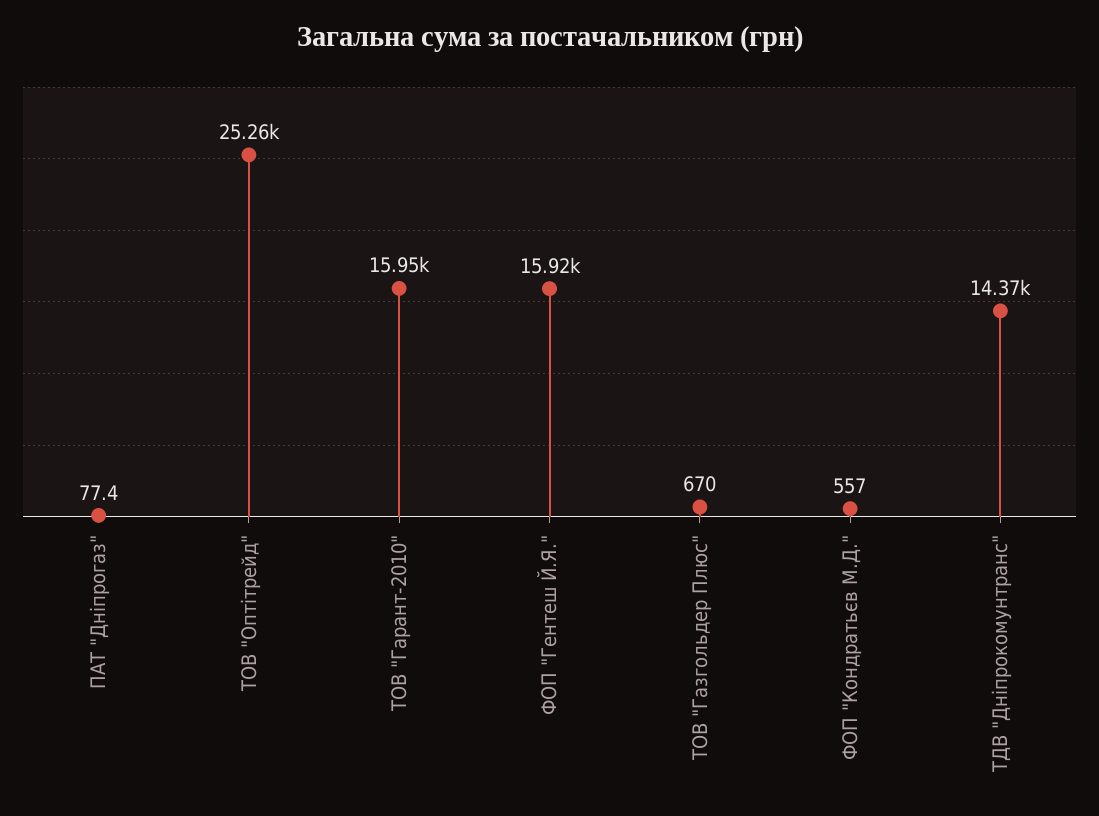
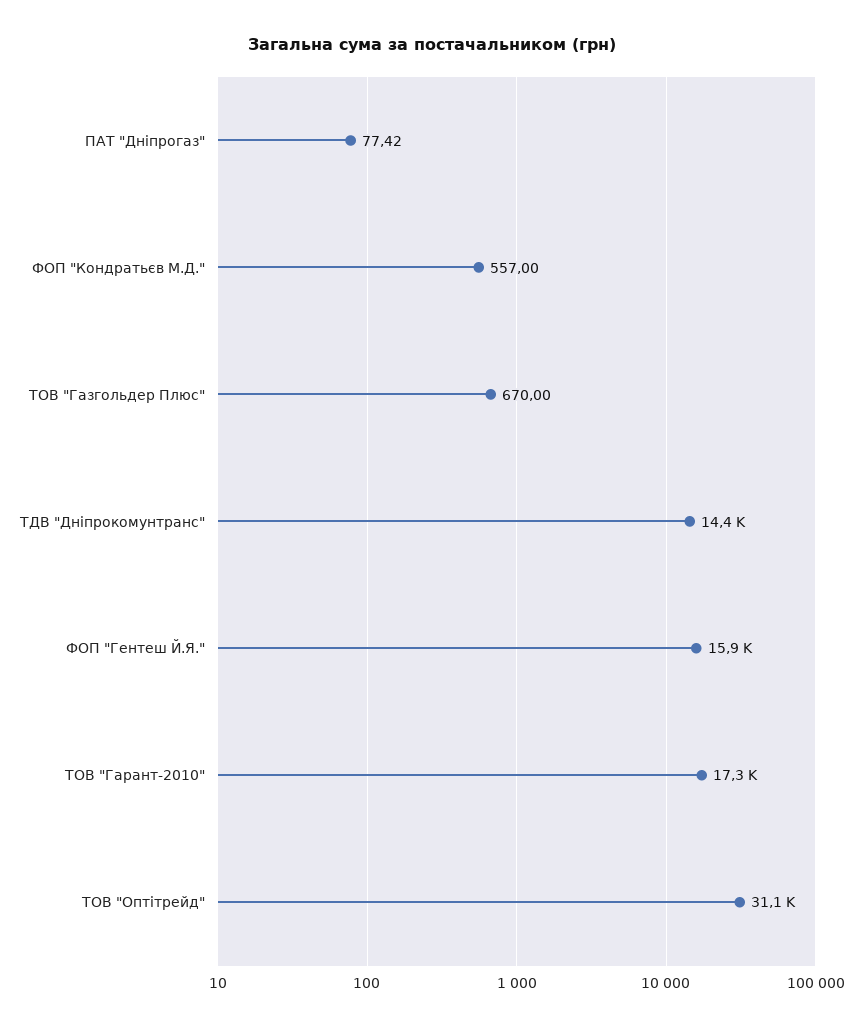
  {
    "ПАТ \"Дніпрогаз\"": 77.42,
-   "ТОВ \"Оптітрейд\"": 25260,
+   "ТОВ \"Оптітрейд\"": 31100,
-   "ТОВ \"Гарант-2010\"": 15950,
+   "ТОВ \"Гарант-2010\"": 17300,
    "ФОП \"Гентеш Й.Я.\"": 15920,
    "ТОВ \"Газгольдер Плюс\"": 670,
    "ФОП \"Кондратьєв М.Д.\"": 557,
    "ТДВ \"Дніпрокомунтранс\"": 14370
  }

